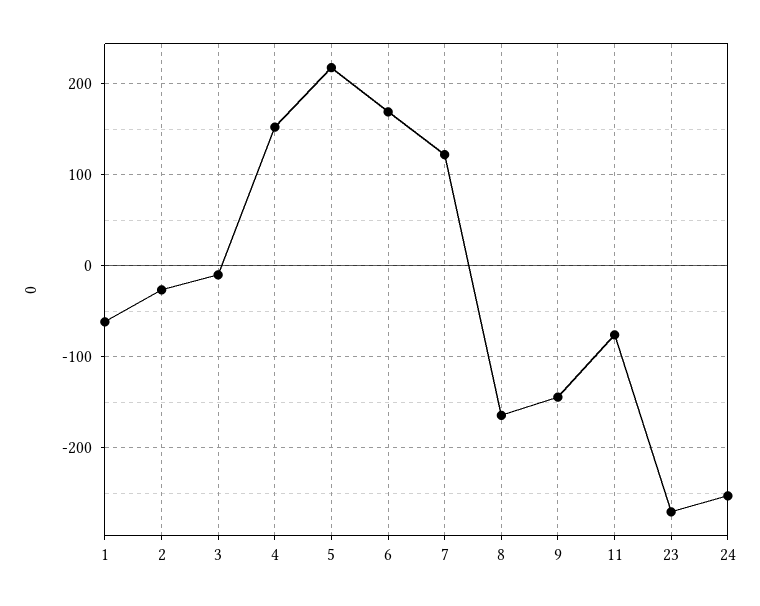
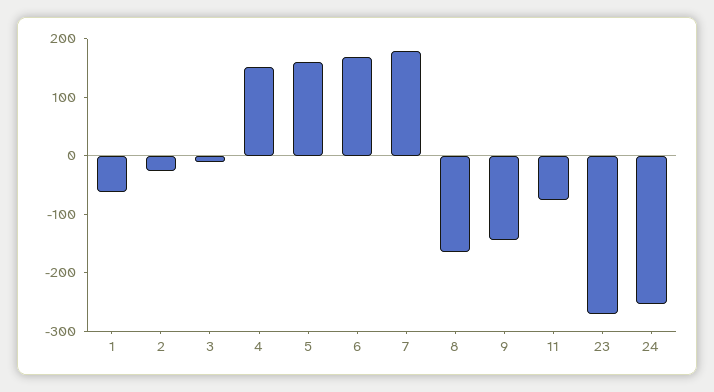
  {
    "1": -60,
    "2": -30,
    "3": -10,
    "4": 150,
-   "5": 220,
+   "5": 160,
    "6": 170,
-   "7": 120,
+   "7": 180,
    "8": -160,
    "9": -140,
    "11": -80,
    "23": -270,
    "24": -250
  }

